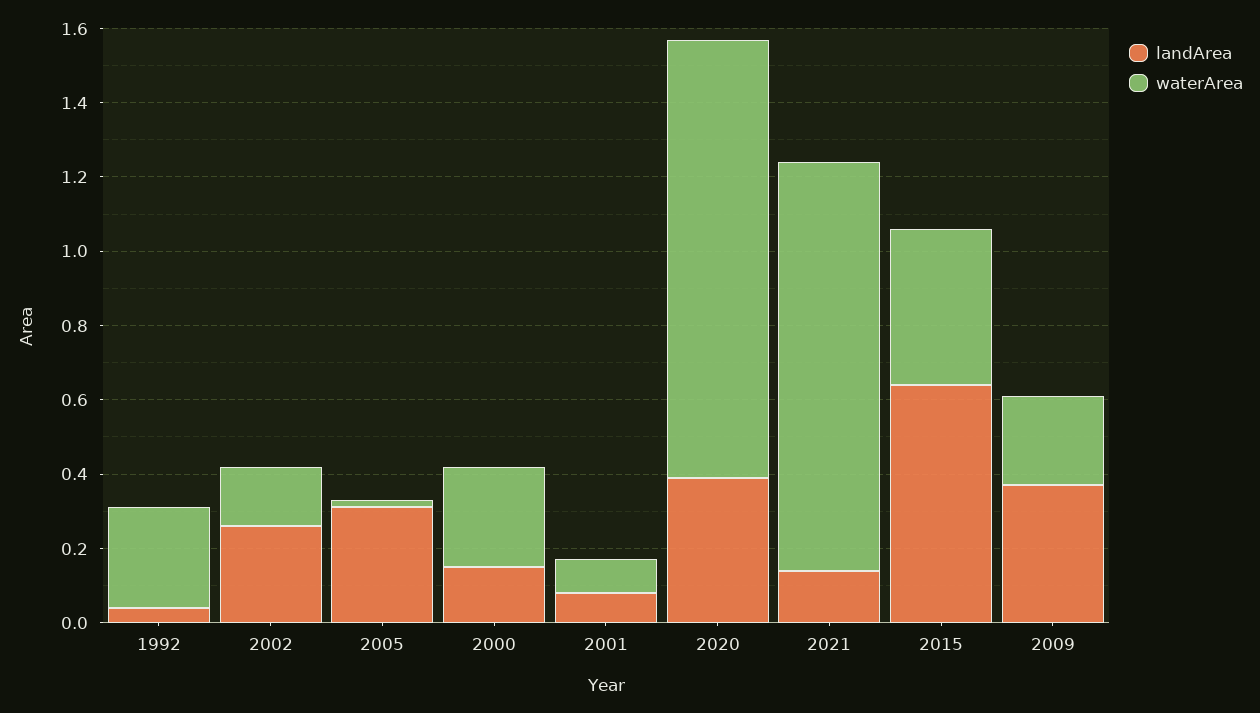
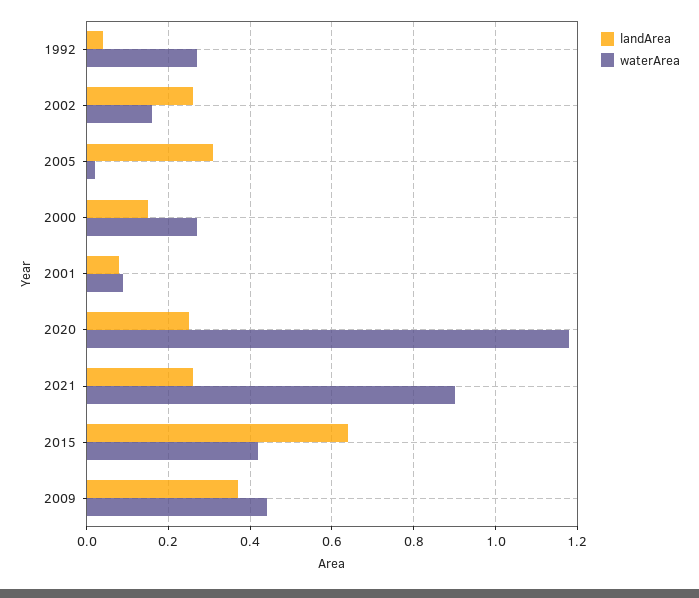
  {
    "landArea": {
      "1992": 0.05,
      "2002": 0.25,
      "2005": 0.3,
      "2000": 0.15,
      "2001": 0.1,
-     "2020": 0.4,
+     "2020": 0.25,
-     "2021": 0.15,
+     "2021": 0.25,
      "2015": 0.65,
      "2009": 0.35
    },
    "waterArea": {
      "1992": 0.25,
      "2002": 0.15,
      "2005": 0,
      "2000": 0.25,
      "2001": 0.1,
      "2020": 1.2,
-     "2021": 1.1,
+     "2021": 0.9,
      "2015": 0.4,
-     "2009": 0.25
+     "2009": 0.45
    }
  }

